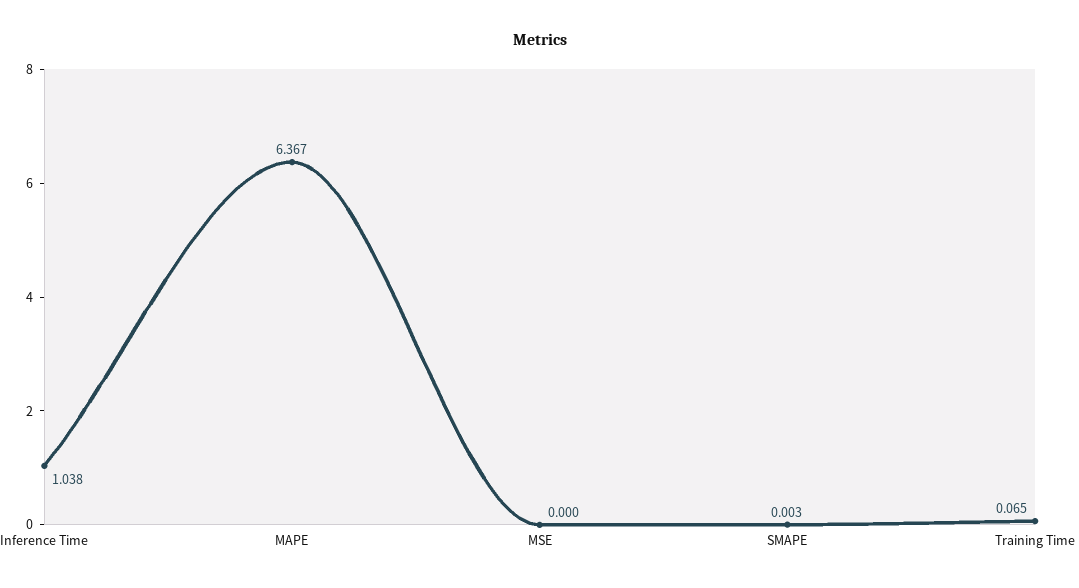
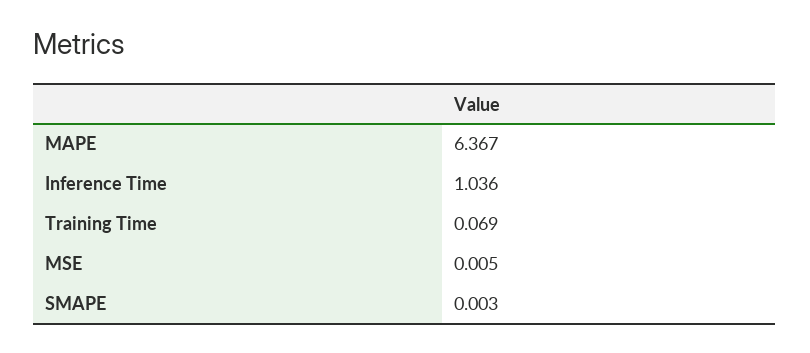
  {
-   "Inference Time": 1.038,
+   "Inference Time": 1.036,
    "MAPE": 6.367,
-   "MSE": 0,
+   "MSE": 0.005,
    "SMAPE": 0.003,
-   "Training Time": 0.065
+   "Training Time": 0.069
  }

